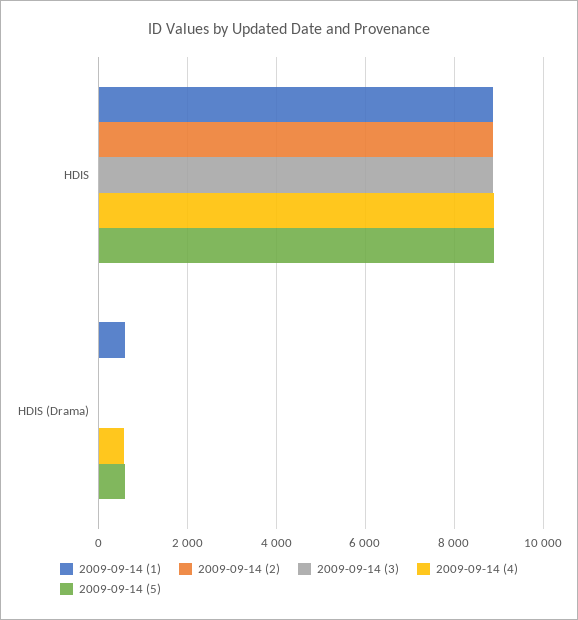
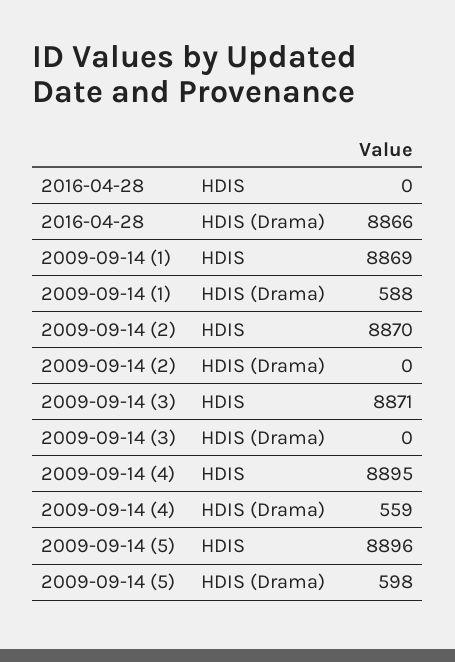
  {
    "2009-09-14 (1)": {
      "HDIS": 8869,
      "HDIS (Drama)": 588
    },
    "2009-09-14 (2)": {
      "HDIS": 8870,
      "HDIS (Drama)": 0
    },
    "2009-09-14 (3)": {
      "HDIS": 8871,
      "HDIS (Drama)": 0
    },
    "2009-09-14 (4)": {
      "HDIS": 8895,
      "HDIS (Drama)": 559
    },
    "2009-09-14 (5)": {
      "HDIS": 8896,
      "HDIS (Drama)": 598
-   }
+   },
+   "2016-04-28": {
+     "HDIS": 0,
+     "HDIS (Drama)": 8866
+   }
  }

